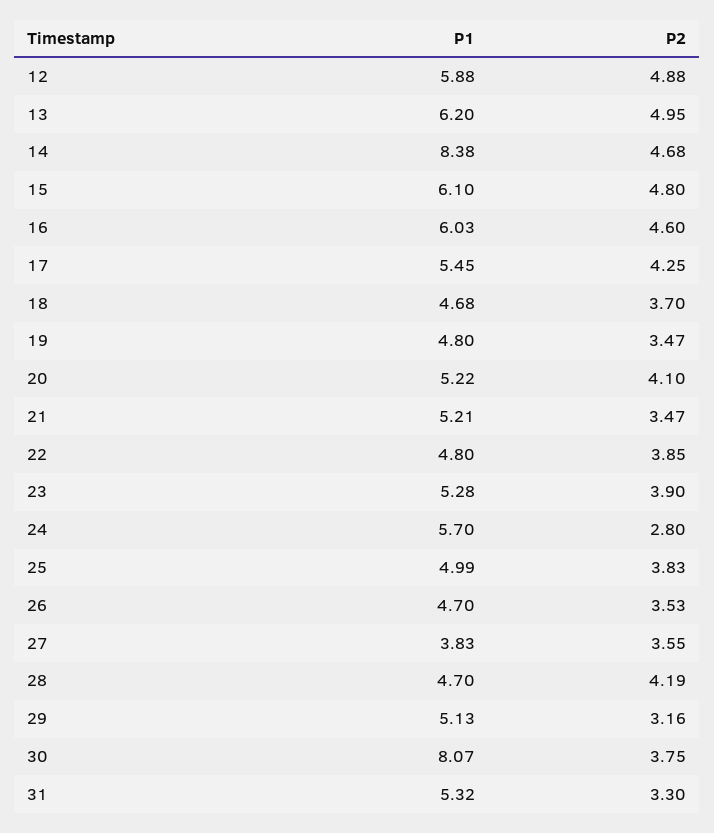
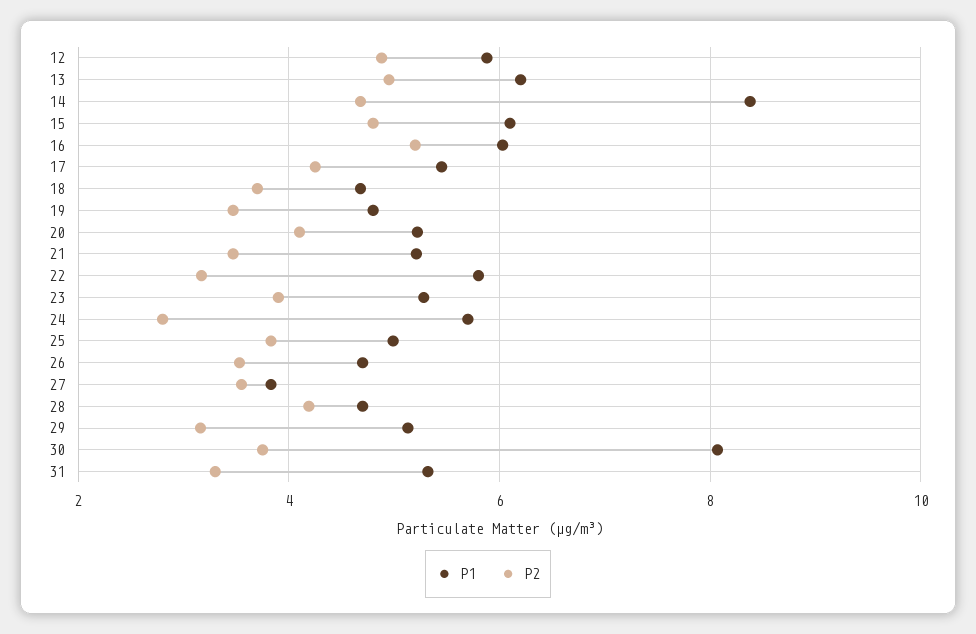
  {
    "P1": {
      "12": 5.88,
      "13": 6.2,
      "14": 8.38,
      "15": 6.1,
      "16": 6.03,
      "17": 5.45,
      "18": 4.68,
      "19": 4.8,
      "20": 5.22,
      "21": 5.21,
-     "22": 4.8,
+     "22": 5.8,
      "23": 5.28,
      "24": 5.7,
      "25": 4.99,
      "26": 4.7,
      "27": 3.83,
      "28": 4.7,
      "29": 5.13,
      "30": 8.07,
      "31": 5.32
    },
    "P2": {
      "12": 4.88,
      "13": 4.95,
      "14": 4.68,
      "15": 4.8,
-     "16": 4.6,
+     "16": 5.2,
      "17": 4.25,
      "18": 3.7,
      "19": 3.47,
      "20": 4.1,
      "21": 3.47,
-     "22": 3.85,
+     "22": 3.2,
      "23": 3.9,
      "24": 2.8,
      "25": 3.83,
      "26": 3.53,
      "27": 3.55,
      "28": 4.19,
      "29": 3.16,
      "30": 3.75,
      "31": 3.3
    }
  }

